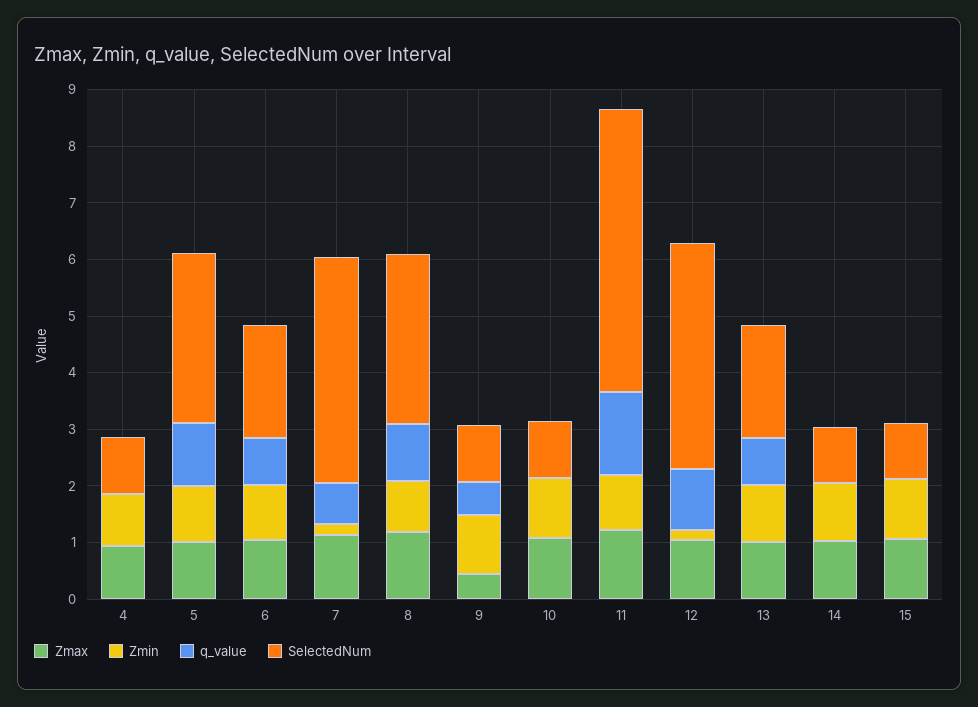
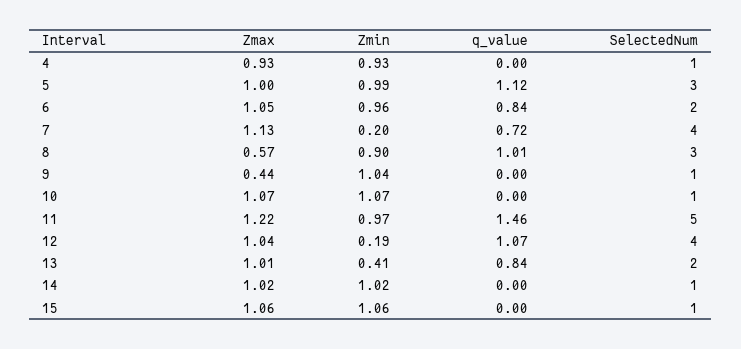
  {
    "Zmax": {
      "4": 0.93,
      "5": 1,
      "6": 1.05,
      "7": 1.13,
-     "8": 1.2,
+     "8": 0.57,
      "9": 0.44,
      "10": 1.07,
      "11": 1.22,
      "12": 1.04,
      "13": 1.01,
      "14": 1.02,
      "15": 1.06
    },
    "Zmin": {
      "4": 0.93,
      "5": 0.99,
      "6": 0.96,
      "7": 0.2,
      "8": 0.9,
      "9": 1.04,
      "10": 1.07,
      "11": 0.97,
      "12": 0.19,
-     "13": 1,
+     "13": 0.41,
      "14": 1.02,
      "15": 1.06
    },
    "q_value": {
      "4": 0,
      "5": 1.12,
      "6": 0.84,
      "7": 0.72,
      "8": 1.01,
-     "9": 0.6,
+     "9": 0,
      "10": 0,
      "11": 1.46,
      "12": 1.07,
      "13": 0.84,
      "14": 0,
      "15": 0
    },
    "SelectedNum": {
      "4": 1,
      "5": 3,
      "6": 2,
      "7": 4,
      "8": 3,
      "9": 1,
      "10": 1,
      "11": 5,
      "12": 4,
      "13": 2,
      "14": 1,
      "15": 1
    }
  }

